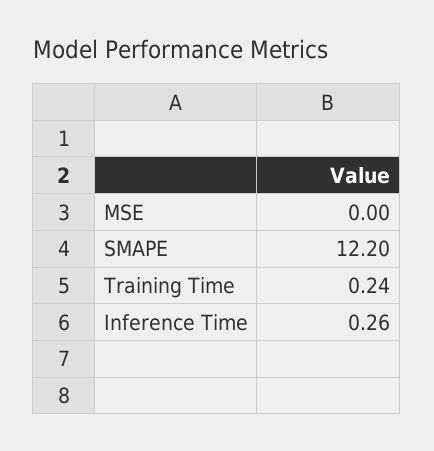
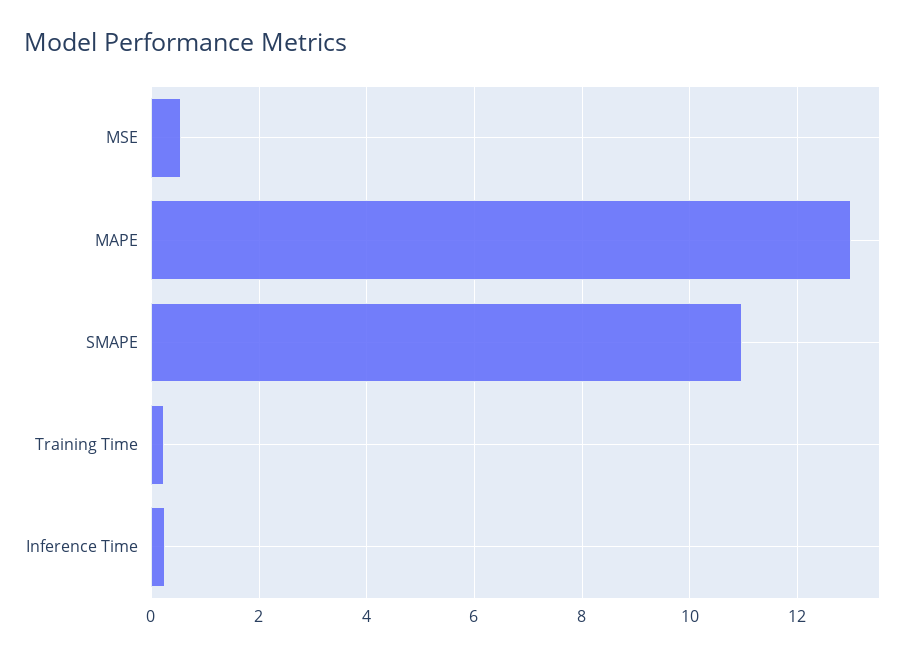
  {
-   "MSE": 0,
+   "MSE": 0.6,
-   "SMAPE": 12.2,
+   "SMAPE": 11,
    "Training Time": 0.24,
-   "Inference Time": 0.26
+   "Inference Time": 0.26,
+   "MAPE": 13
  }

